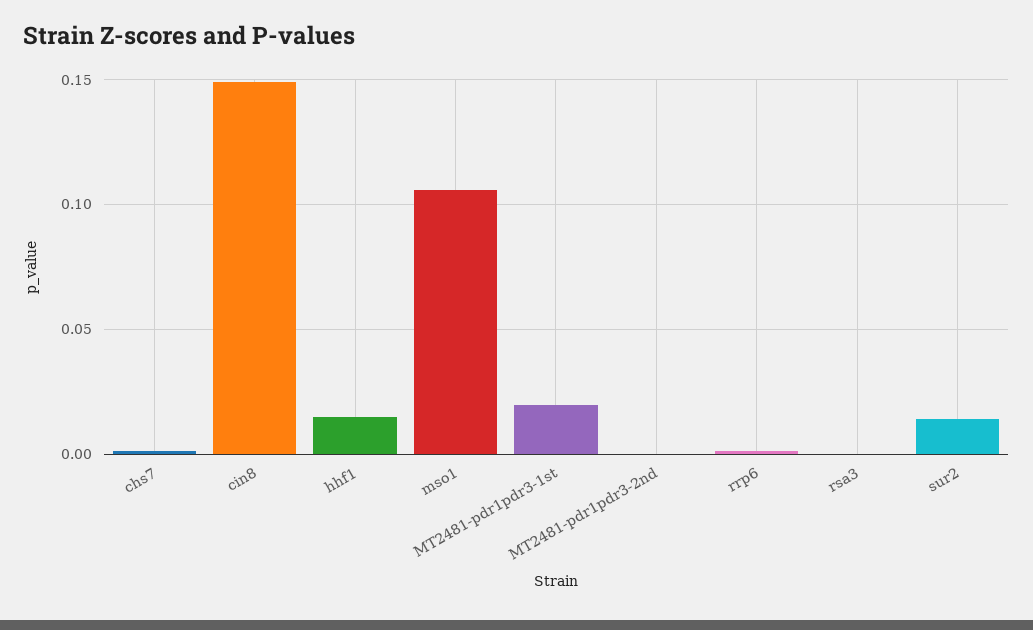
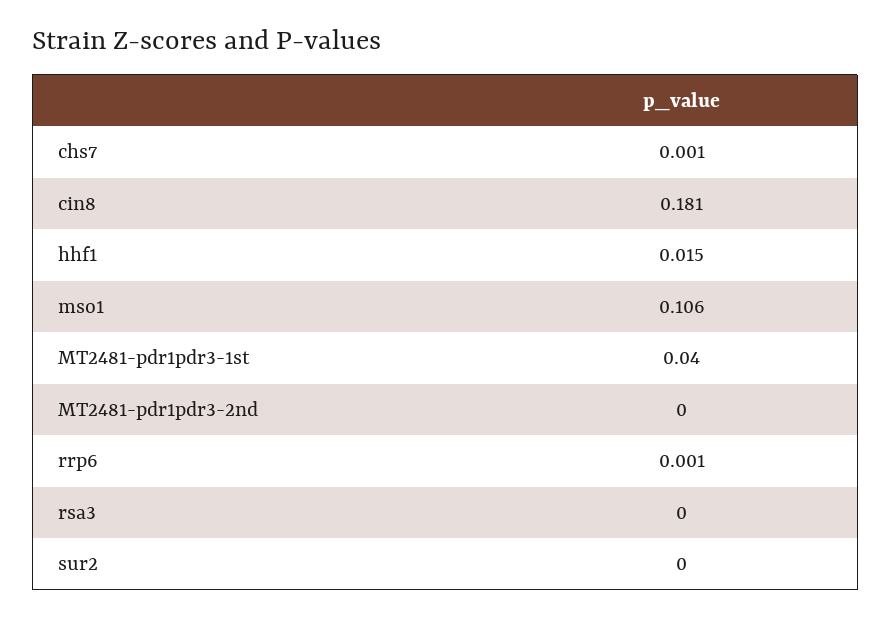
  {
    "chs7": 0.001,
-   "cin8": 0.15,
+   "cin8": 0.181,
    "hhf1": 0.015,
    "mso1": 0.106,
-   "MT2481-pdr1pdr3-1st": 0.02,
+   "MT2481-pdr1pdr3-1st": 0.04,
    "MT2481-pdr1pdr3-2nd": 0,
    "rrp6": 0.001,
    "rsa3": 0,
-   "sur2": 0.015
+   "sur2": 0
  }

